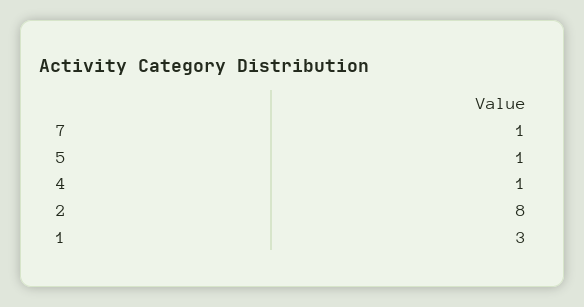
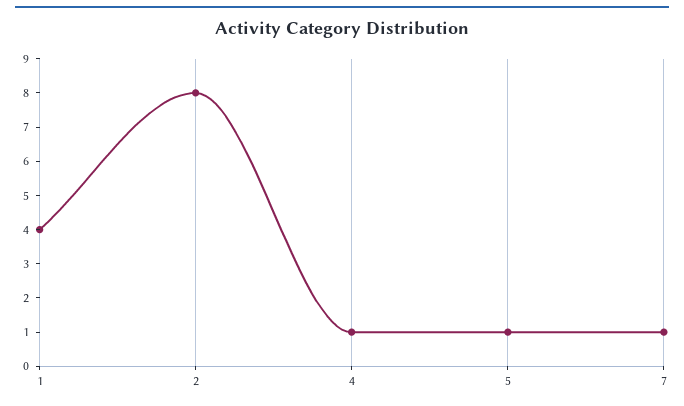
  {
    "7": 1,
    "5": 1,
    "4": 1,
    "2": 8,
-   "1": 3
+   "1": 4
  }

